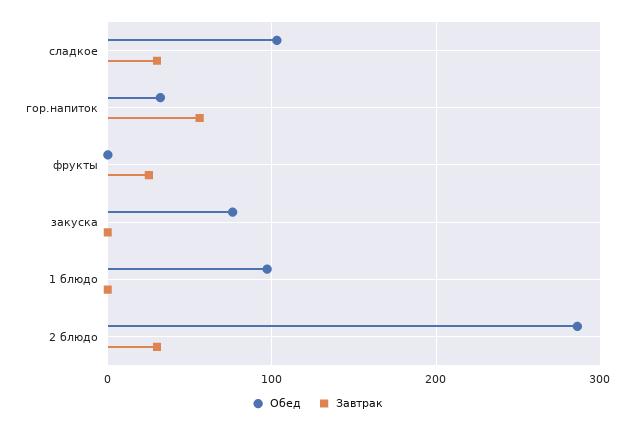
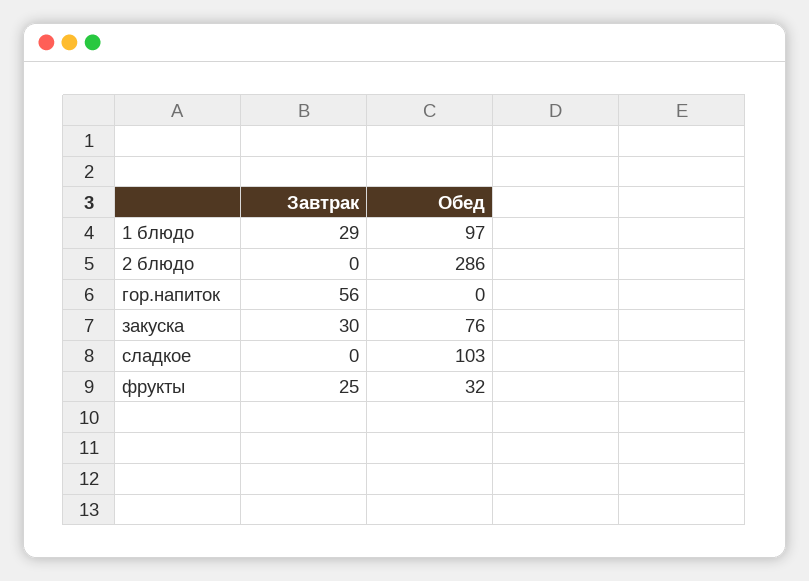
  {
    "Обед": {
      "сладкое": 103,
-     "гор.напиток": 30,
+     "гор.напиток": 0,
-     "фрукты": 0,
+     "фрукты": 32,
      "закуска": 76,
      "1 блюдо": 97,
      "2 блюдо": 286
    },
    "Завтрак": {
-     "сладкое": 30,
+     "сладкое": 0,
      "гор.напиток": 56,
      "фрукты": 25,
-     "закуска": 0,
+     "закуска": 30,
-     "1 блюдо": 0,
+     "1 блюдо": 29,
-     "2 блюдо": 30
+     "2 блюдо": 0
    }
  }

